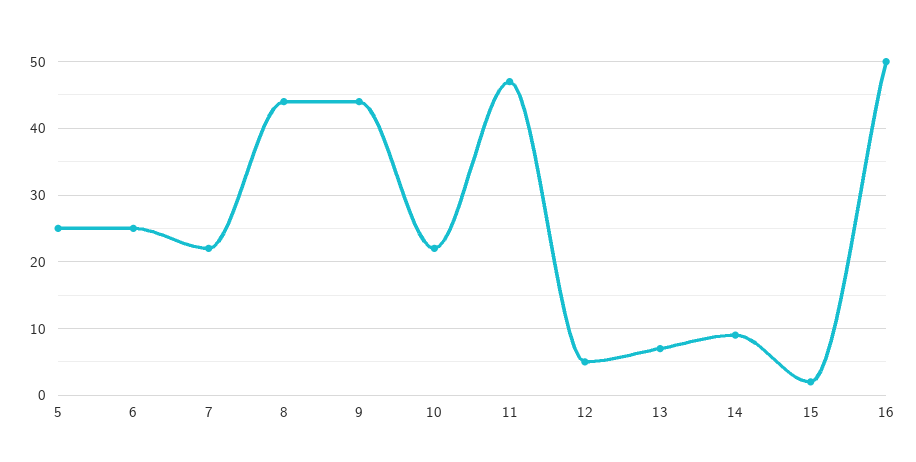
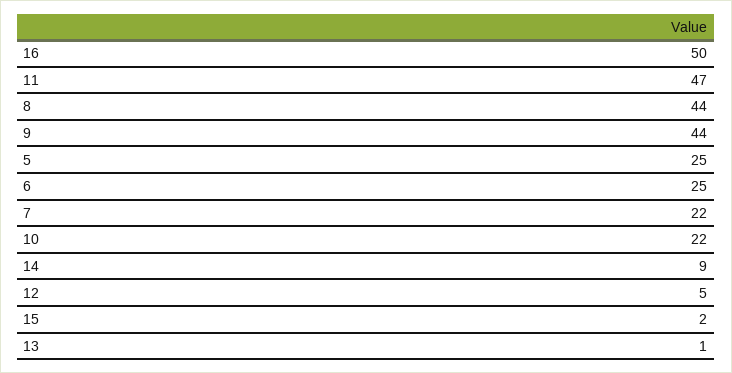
  {
    "5": 25,
    "6": 25,
    "7": 22,
    "8": 44,
    "9": 44,
    "10": 22,
    "11": 47,
    "12": 5,
-   "13": 7,
+   "13": 1,
    "14": 9,
    "15": 2,
    "16": 50
  }

